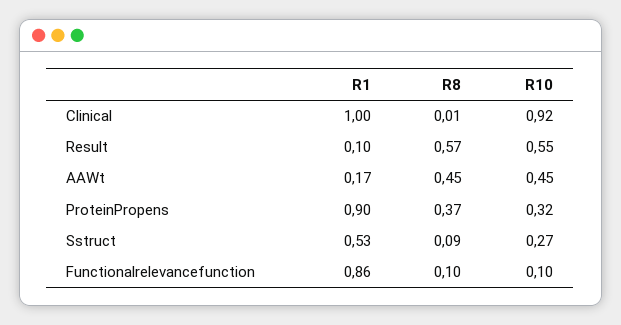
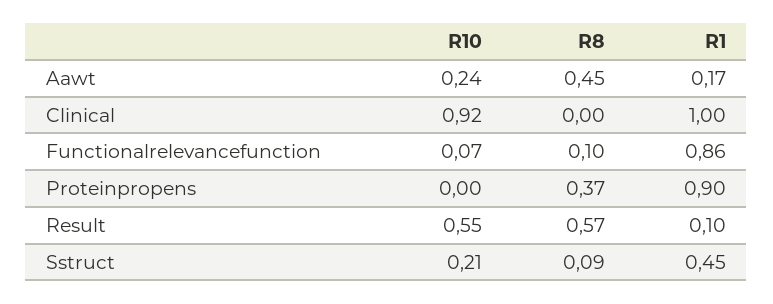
  {
    "R1": {
      "Clinical": 1,
      "Result": 0.1,
      "AAWt": 0.17,
      "ProteinPropens": 0.9,
-     "Sstruct": 0.53,
+     "Sstruct": 0.45,
      "Functionalrelevancefunction": 0.86
    },
    "R8": {
-     "Clinical": 0.01,
+     "Clinical": 0,
      "Result": 0.57,
      "AAWt": 0.45,
      "ProteinPropens": 0.37,
      "Sstruct": 0.09,
      "Functionalrelevancefunction": 0.1
    },
    "R10": {
      "Clinical": 0.92,
      "Result": 0.55,
-     "AAWt": 0.45,
+     "AAWt": 0.24,
-     "ProteinPropens": 0.32,
+     "ProteinPropens": 0,
-     "Sstruct": 0.27,
+     "Sstruct": 0.21,
-     "Functionalrelevancefunction": 0.1
+     "Functionalrelevancefunction": 0.07
    }
  }

